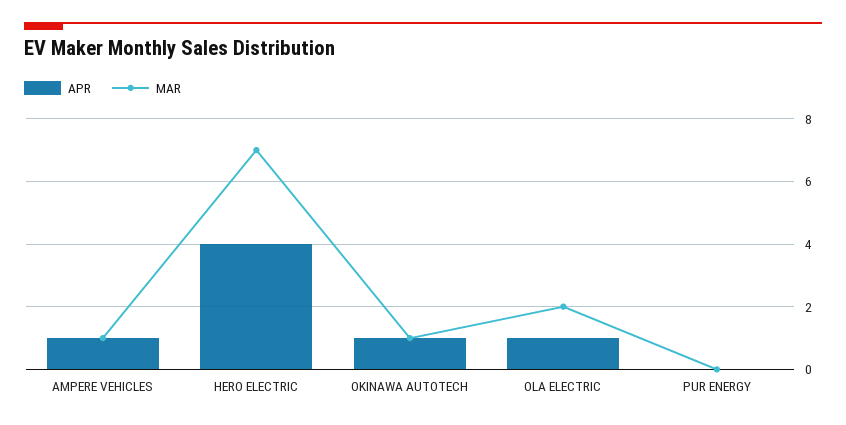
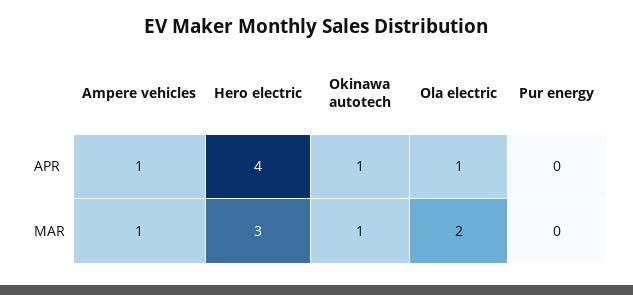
  {
    "APR": {
      "AMPERE VEHICLES": 1,
      "HERO ELECTRIC": 4,
      "OKINAWA AUTOTECH": 1,
      "OLA ELECTRIC": 1,
      "PUR ENERGY": 0
    },
    "MAR": {
      "AMPERE VEHICLES": 1,
-     "HERO ELECTRIC": 7,
+     "HERO ELECTRIC": 3,
      "OKINAWA AUTOTECH": 1,
      "OLA ELECTRIC": 2,
      "PUR ENERGY": 0
    }
  }

